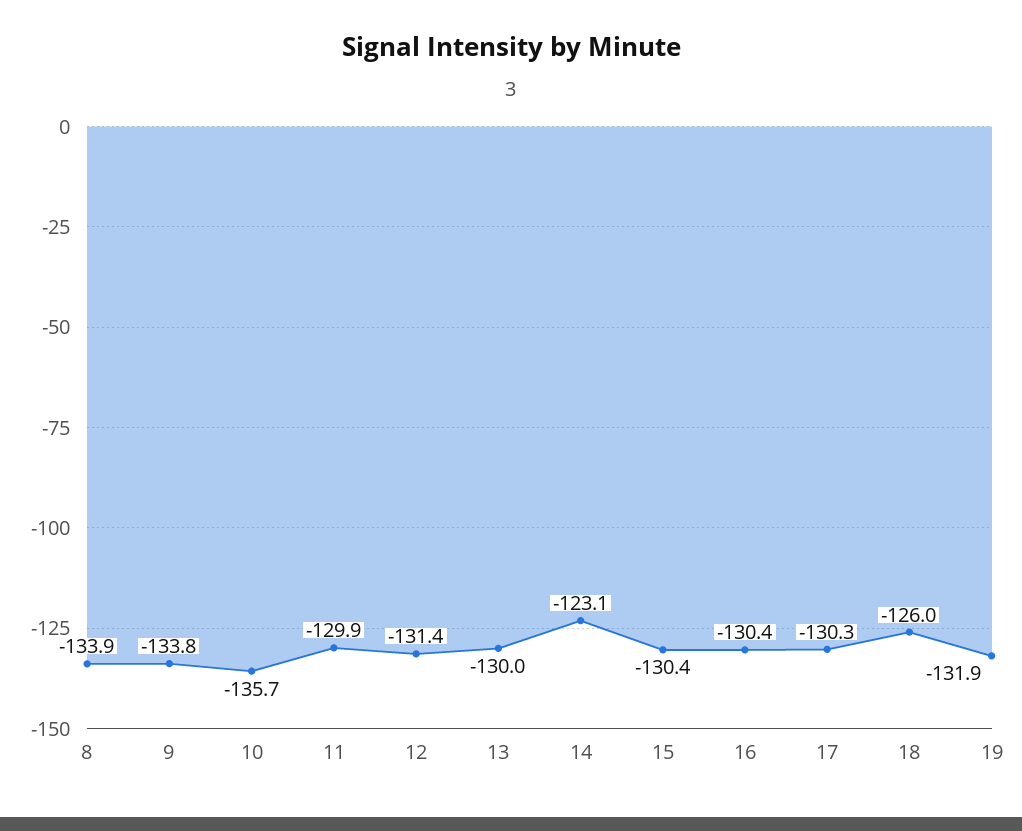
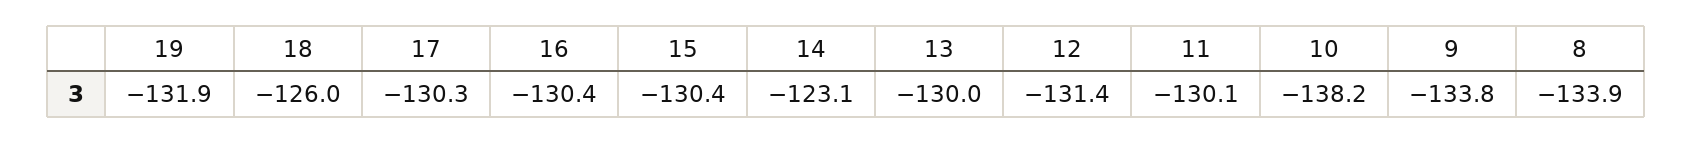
  {
    "8": -133.9,
    "9": -133.8,
-   "10": -135.7,
+   "10": -138.2,
-   "11": -129.9,
+   "11": -130.1,
    "12": -131.4,
    "13": -130,
    "14": -123.1,
    "15": -130.4,
    "16": -130.4,
    "17": -130.3,
    "18": -126,
    "19": -131.9
  }

